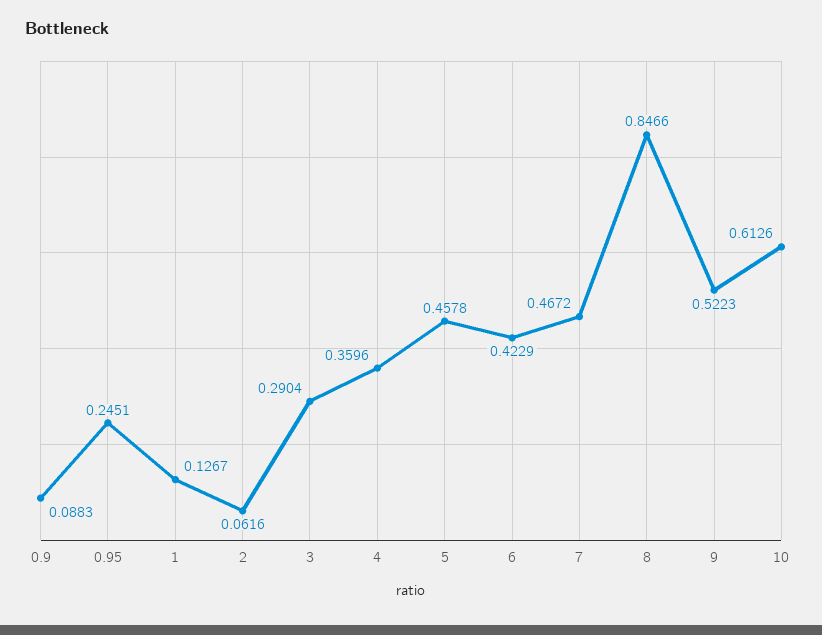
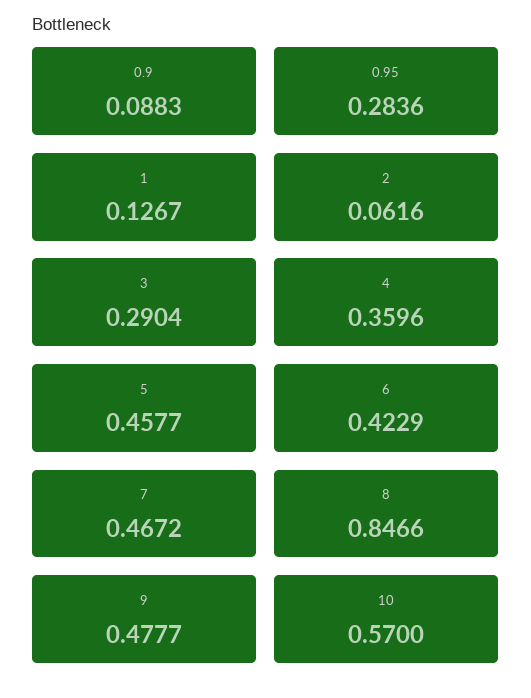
  {
    "0.9": 0.0883,
-   "0.95": 0.2451,
+   "0.95": 0.2836,
    "1": 0.1267,
    "2": 0.0616,
    "3": 0.2904,
    "4": 0.3596,
-   "5": 0.4578,
+   "5": 0.4577,
    "6": 0.4229,
    "7": 0.4672,
    "8": 0.8466,
-   "9": 0.5223,
+   "9": 0.4777,
-   "10": 0.6126
+   "10": 0.57
  }

